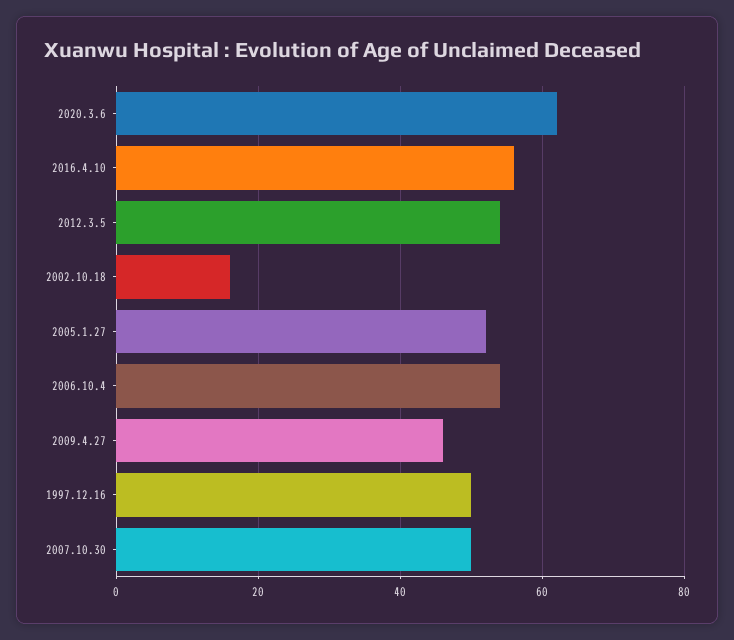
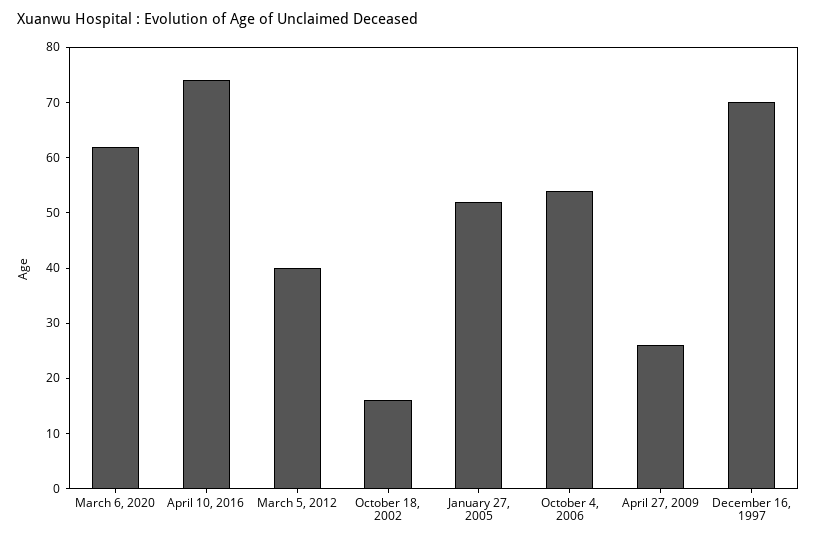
  {
    "2020.3.6": 60,
-   "2016.4.10": 55,
+   "2016.4.10": 75,
-   "2012.3.5": 55,
+   "2012.3.5": 40,
    "2002.10.18": 15,
    "2005.1.27": 50,
    "2006.10.4": 55,
-   "2009.4.27": 45,
+   "2009.4.27": 25,
-   "1997.12.16": 50,
+   "1997.12.16": 70
-   "2007.10.30": 50
  }

